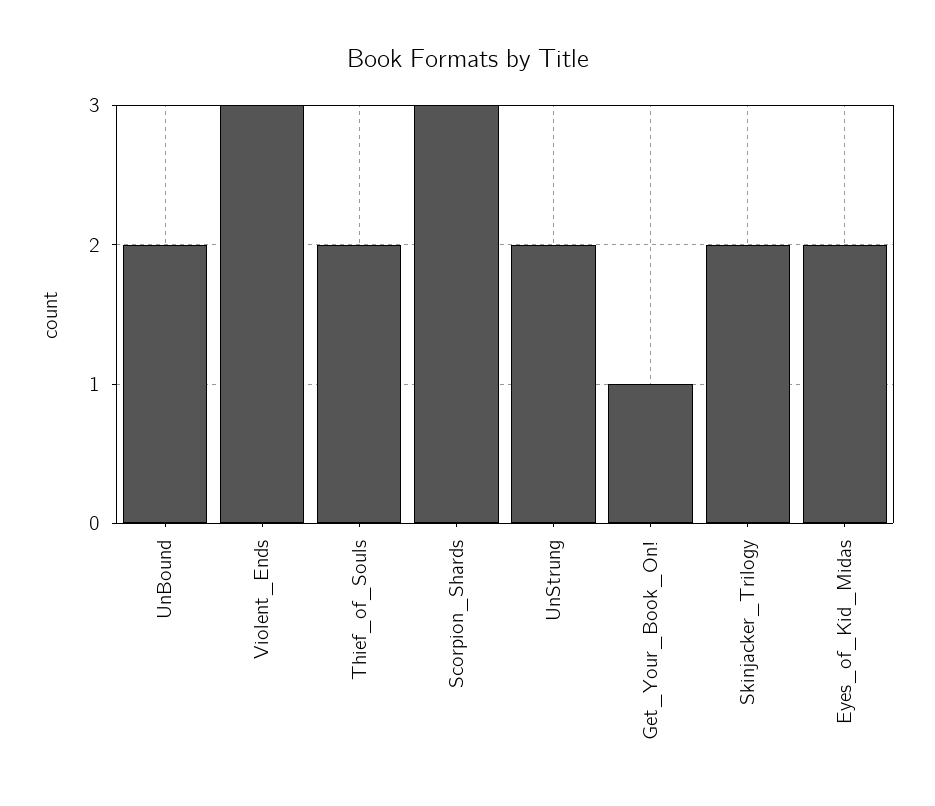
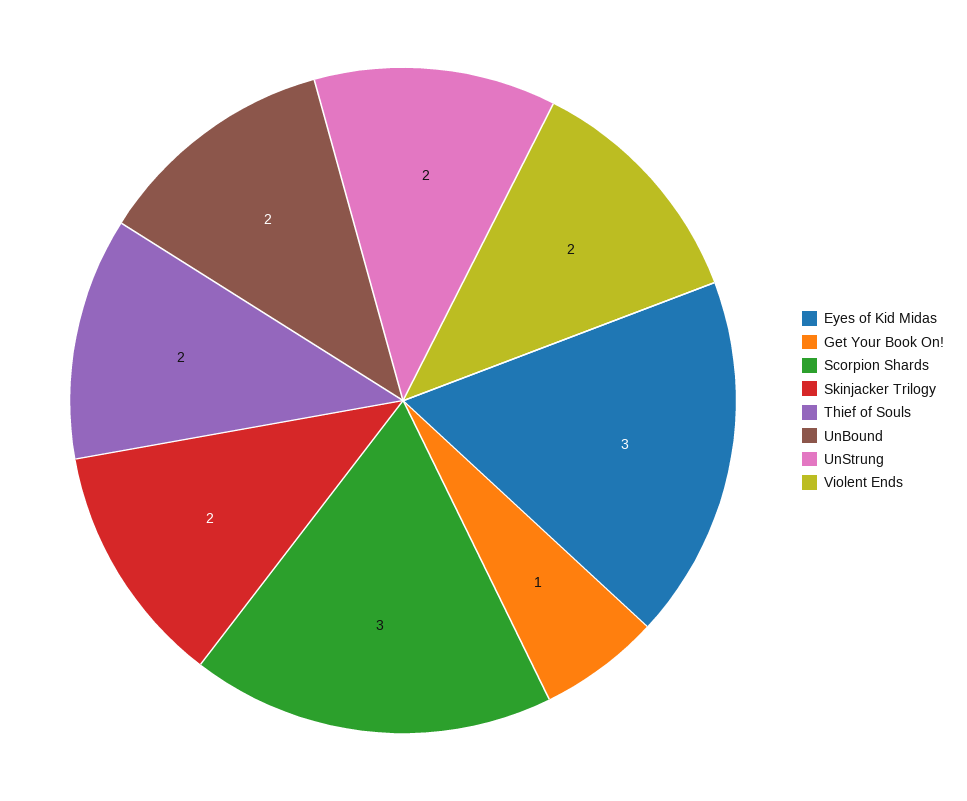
  {
    "UnBound": 2,
-   "Violent_Ends": 3,
+   "Violent_Ends": 2,
    "Thief_of_Souls": 2,
    "Scorpion_Shards": 3,
    "UnStrung": 2,
    "Get_Your_Book_On!": 1,
    "Skinjacker_Trilogy": 2,
-   "Eyes_of_Kid_Midas": 2
+   "Eyes_of_Kid_Midas": 3
  }

